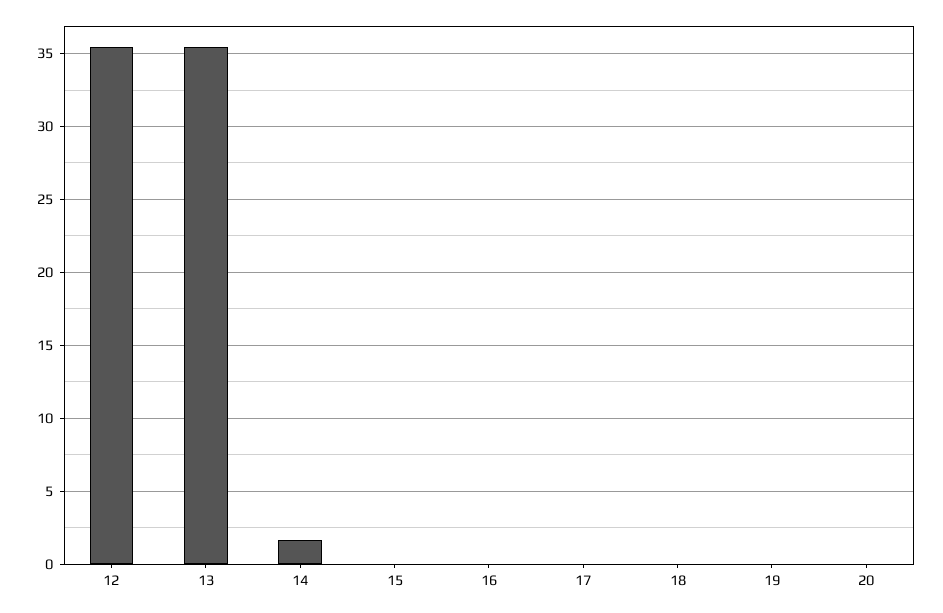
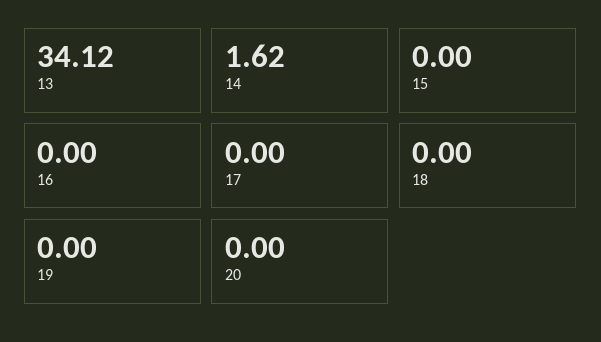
  {
-   "12": 35.5,
-   "13": 35.5,
+   "13": 34.12,
    "14": 1.62,
    "15": 0,
    "16": 0,
    "17": 0,
    "18": 0,
    "19": 0,
    "20": 0
  }

